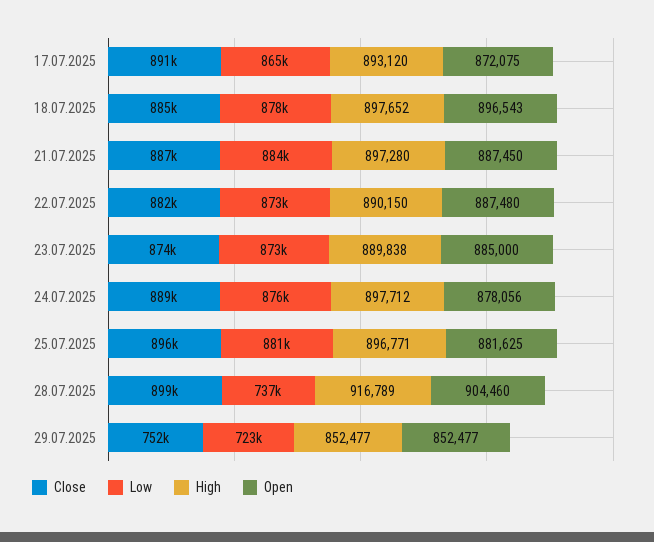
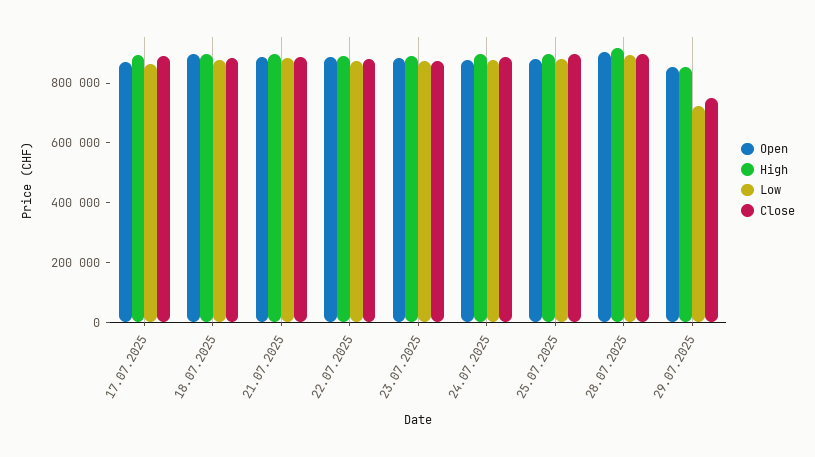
  {
    "Close": {
      "17.07.2025": 891000,
      "18.07.2025": 885000,
      "21.07.2025": 887000,
      "22.07.2025": 882000,
      "23.07.2025": 874000,
      "24.07.2025": 889000,
      "25.07.2025": 896000,
      "28.07.2025": 899000,
      "29.07.2025": 752000
    },
    "Low": {
      "17.07.2025": 865000,
      "18.07.2025": 878000,
      "21.07.2025": 884000,
      "22.07.2025": 873000,
      "23.07.2025": 873000,
      "24.07.2025": 876000,
      "25.07.2025": 881000,
-     "28.07.2025": 737000,
+     "28.07.2025": 900000,
      "29.07.2025": 723000
    },
    "High": {
      "17.07.2025": 893120,
      "18.07.2025": 897652,
      "21.07.2025": 897280,
      "22.07.2025": 890150,
      "23.07.2025": 889838,
      "24.07.2025": 897712,
      "25.07.2025": 896771,
      "28.07.2025": 916789,
      "29.07.2025": 852477
    },
    "Open": {
      "17.07.2025": 872075,
      "18.07.2025": 896543,
      "21.07.2025": 887450,
      "22.07.2025": 887480,
      "23.07.2025": 885000,
      "24.07.2025": 878056,
      "25.07.2025": 881625,
      "28.07.2025": 904460,
      "29.07.2025": 852477
    }
  }

